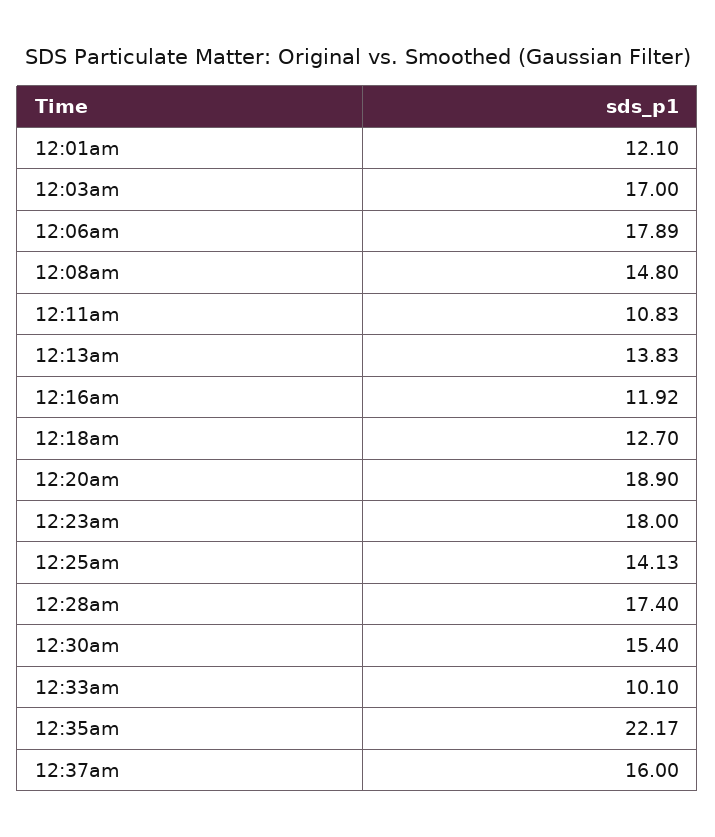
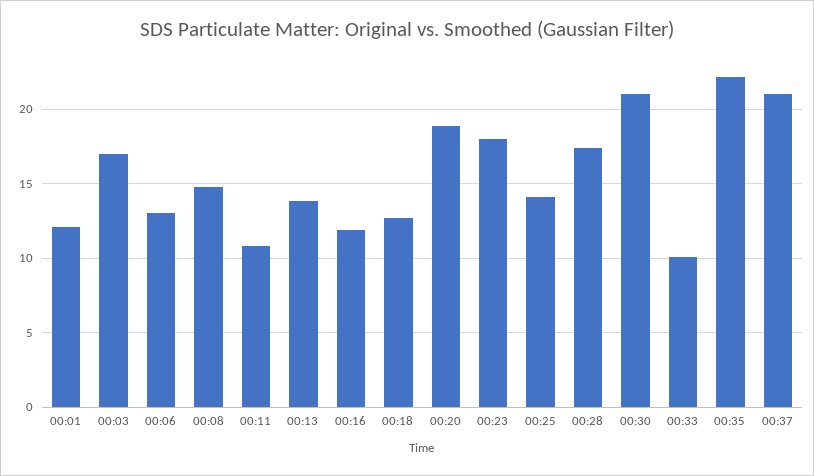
  {
    "12:01am": 12.1,
    "12:03am": 17,
-   "12:06am": 17.89,
+   "12:06am": 13,
    "12:08am": 14.8,
    "12:11am": 10.83,
    "12:13am": 13.83,
    "12:16am": 11.92,
    "12:18am": 12.7,
    "12:20am": 18.9,
    "12:23am": 18,
    "12:25am": 14.13,
    "12:28am": 17.4,
-   "12:30am": 15.4,
+   "12:30am": 21,
    "12:33am": 10.1,
    "12:35am": 22.17,
-   "12:37am": 16
+   "12:37am": 21
  }

